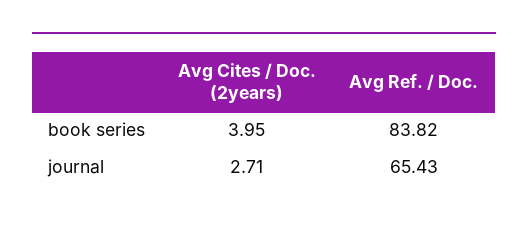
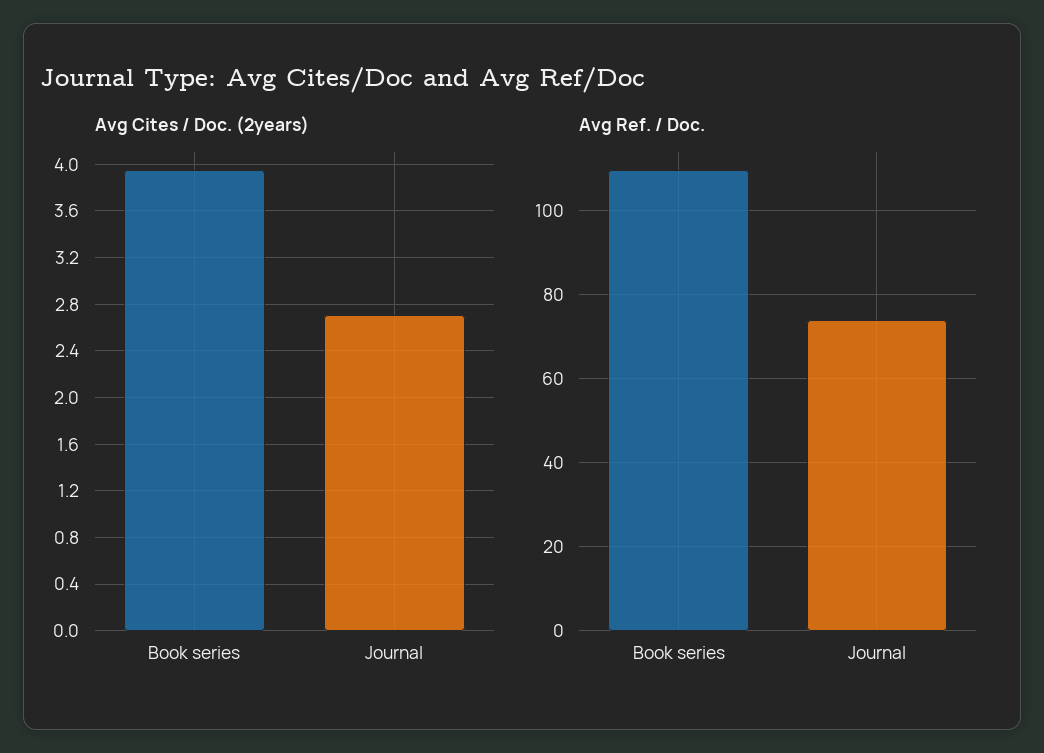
  {
    "Avg Cites / Doc. (2years)": {
      "book series": 3.95,
      "journal": 2.71
    },
    "Avg Ref. / Doc.": {
-     "book series": 83.82,
+     "book series": 110,
-     "journal": 65.43
+     "journal": 74
    }
  }

